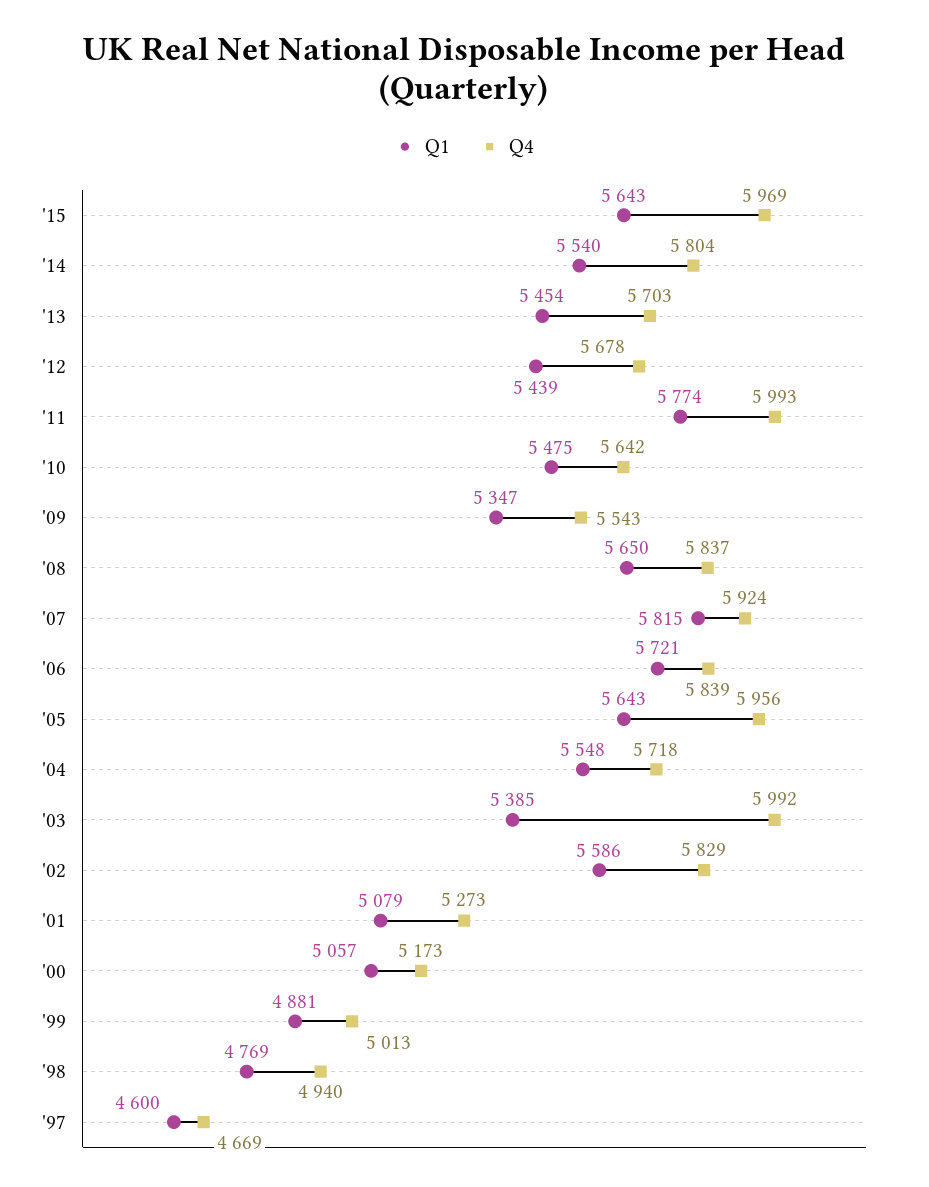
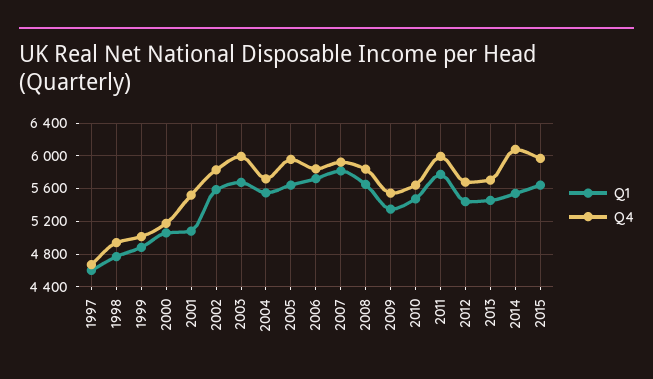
  {
    "Q1": {
      "'15": 5643,
      "'14": 5540,
      "'13": 5454,
      "'12": 5439,
      "'11": 5774,
      "'10": 5475,
      "'09": 5347,
      "'08": 5650,
      "'07": 5815,
      "'06": 5721,
      "'05": 5643,
      "'04": 5548,
-     "'03": 5385,
+     "'03": 5700,
      "'02": 5586,
      "'01": 5079,
      "'00": 5057,
      "'99": 4881,
      "'98": 4769,
      "'97": 4600
    },
    "Q4": {
      "'15": 5969,
-     "'14": 5804,
+     "'14": 6100,
      "'13": 5703,
      "'12": 5678,
      "'11": 5993,
      "'10": 5642,
      "'09": 5543,
      "'08": 5837,
      "'07": 5924,
      "'06": 5839,
      "'05": 5956,
      "'04": 5718,
      "'03": 5992,
      "'02": 5829,
-     "'01": 5273,
+     "'01": 5500,
      "'00": 5173,
      "'99": 5013,
      "'98": 4940,
      "'97": 4669
    }
  }

